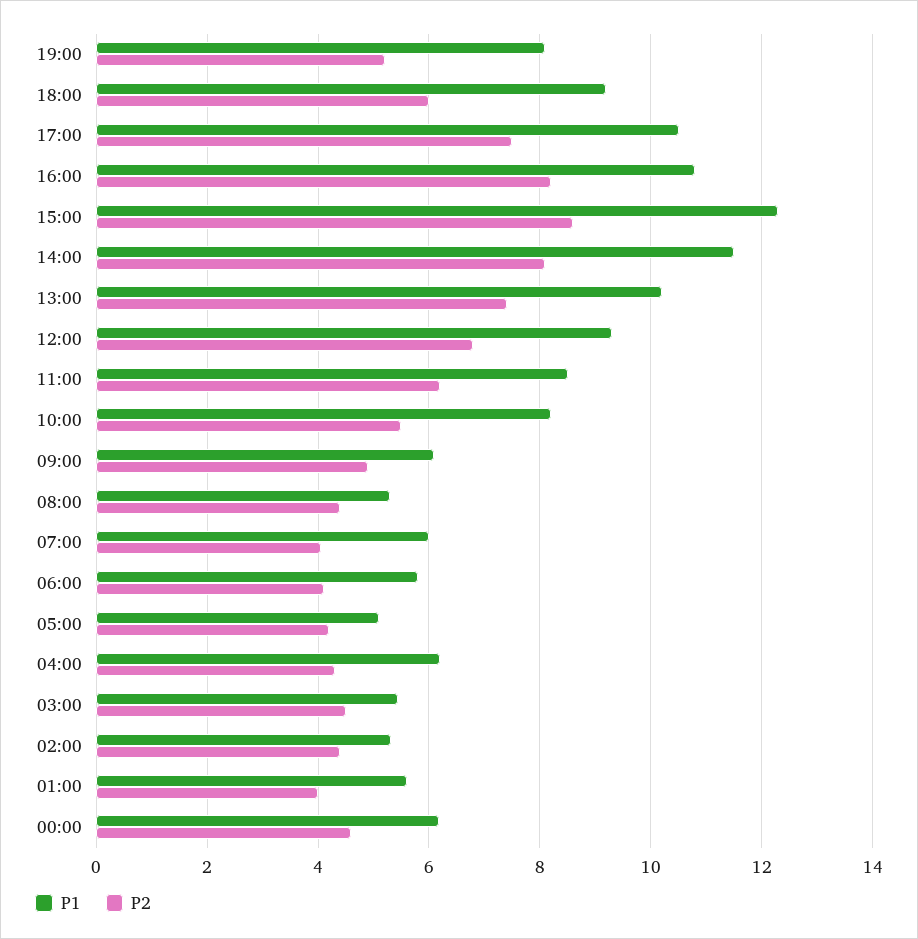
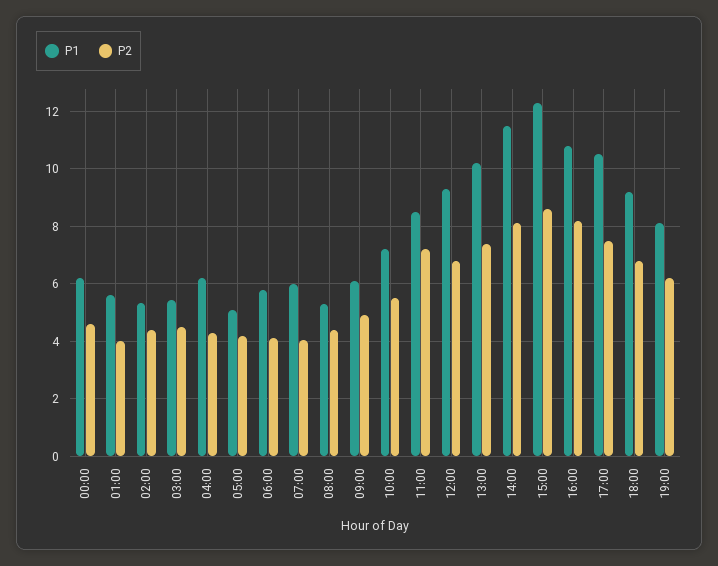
  {
    "P1": {
      "19:00": 8.2,
      "18:00": 9.2,
      "17:00": 10.6,
      "16:00": 10.8,
      "15:00": 12.4,
      "14:00": 11.6,
      "13:00": 10.2,
      "12:00": 9.4,
      "11:00": 8.6,
-     "10:00": 8.2,
+     "10:00": 7.25,
      "09:00": 6.2,
      "08:00": 5.4,
      "07:00": 6,
      "06:00": 5.8,
      "05:00": 5.2,
      "04:00": 6.2,
      "03:00": 5.4,
      "02:00": 5.4,
      "01:00": 5.6,
      "00:00": 6.2
    },
    "P2": {
-     "19:00": 5.2,
+     "19:00": 6.25,
-     "18:00": 6,
+     "18:00": 6.75,
      "17:00": 7.6,
      "16:00": 8.2,
      "15:00": 8.6,
      "14:00": 8.2,
      "13:00": 7.4,
      "12:00": 6.8,
-     "11:00": 6.2,
+     "11:00": 7.25,
      "10:00": 5.6,
      "09:00": 5,
      "08:00": 4.4,
      "07:00": 4,
      "06:00": 4.2,
      "05:00": 4.2,
      "04:00": 4.4,
      "03:00": 4.6,
      "02:00": 4.4,
      "01:00": 4,
      "00:00": 4.6
    }
  }

